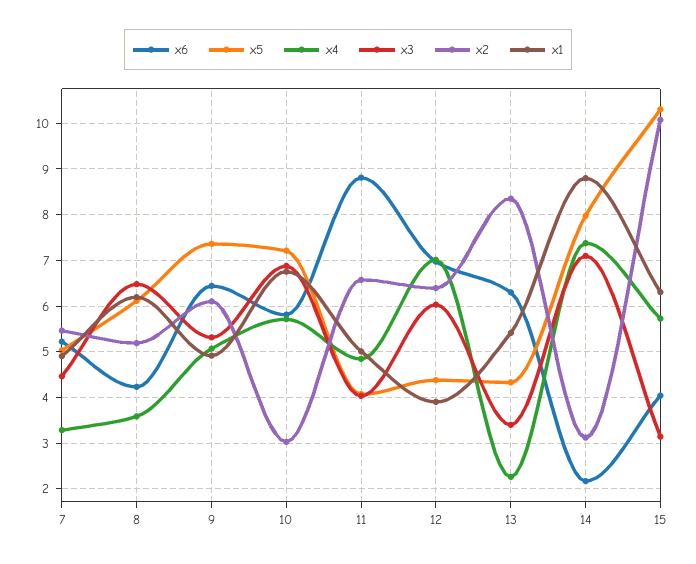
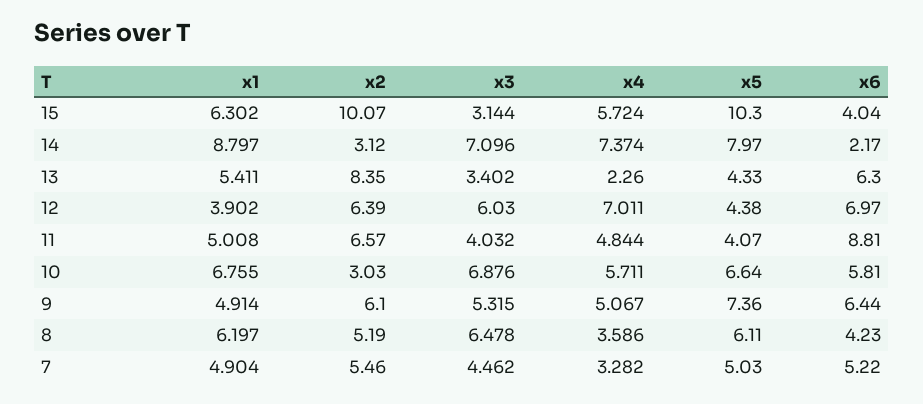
  {
    "x6": {
      "7": 5.22,
      "8": 4.23,
      "9": 6.44,
      "10": 5.81,
      "11": 8.81,
      "12": 6.97,
      "13": 6.3,
      "14": 2.17,
      "15": 4.04
    },
    "x5": {
      "7": 5.03,
      "8": 6.11,
      "9": 7.36,
-     "10": 7.2,
+     "10": 6.64,
      "11": 4.07,
      "12": 4.38,
      "13": 4.33,
      "14": 7.97,
      "15": 10.3
    },
    "x4": {
      "7": 3.282,
      "8": 3.586,
      "9": 5.067,
      "10": 5.711,
      "11": 4.844,
      "12": 7.011,
      "13": 2.26,
      "14": 7.374,
      "15": 5.724
    },
    "x3": {
      "7": 4.462,
      "8": 6.478,
      "9": 5.315,
      "10": 6.876,
      "11": 4.032,
      "12": 6.03,
      "13": 3.402,
      "14": 7.096,
      "15": 3.144
    },
    "x2": {
      "7": 5.46,
      "8": 5.19,
      "9": 6.1,
      "10": 3.03,
      "11": 6.57,
      "12": 6.39,
      "13": 8.35,
      "14": 3.12,
      "15": 10.07
    },
    "x1": {
      "7": 4.904,
      "8": 6.197,
      "9": 4.914,
      "10": 6.755,
      "11": 5.008,
      "12": 3.902,
      "13": 5.411,
      "14": 8.797,
      "15": 6.302
    }
  }

